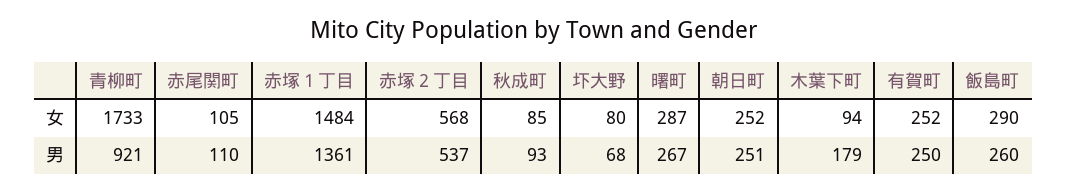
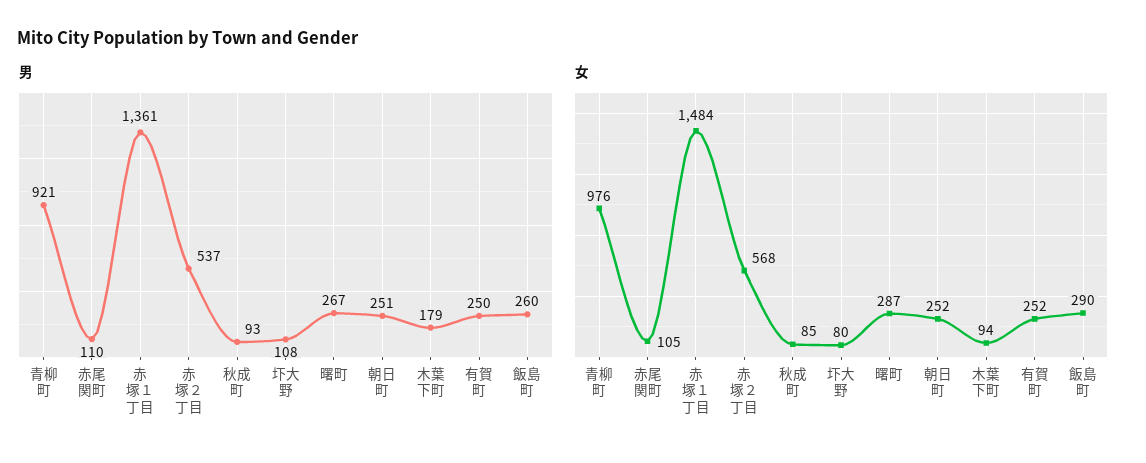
  {
    "女": {
-     "青柳町": 1733,
+     "青柳町": 976,
      "赤尾関町": 105,
      "赤塚１丁目": 1484,
      "赤塚２丁目": 568,
      "秋成町": 85,
      "圷大野": 80,
      "曙町": 287,
      "朝日町": 252,
      "木葉下町": 94,
      "有賀町": 252,
      "飯島町": 290
    },
    "男": {
      "青柳町": 921,
      "赤尾関町": 110,
      "赤塚１丁目": 1361,
      "赤塚２丁目": 537,
      "秋成町": 93,
-     "圷大野": 68,
+     "圷大野": 108,
      "曙町": 267,
      "朝日町": 251,
      "木葉下町": 179,
      "有賀町": 250,
      "飯島町": 260
    }
  }

